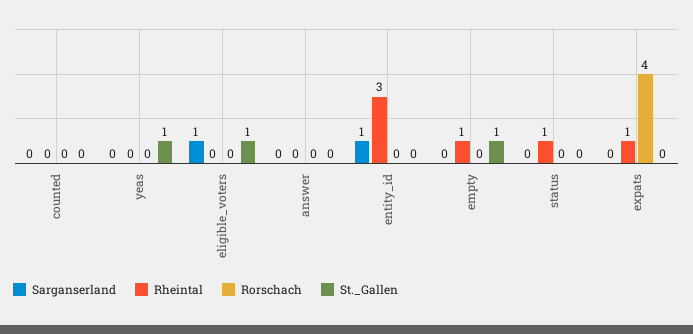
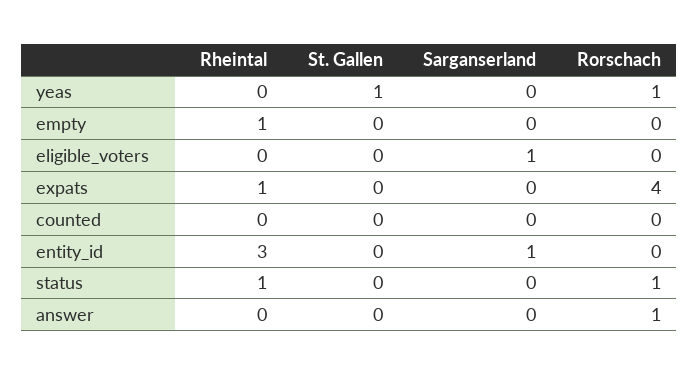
  {
    "Sarganserland": {
      "counted": 0,
      "yeas": 0,
      "eligible_voters": 1,
      "answer": 0,
      "entity_id": 1,
      "empty": 0,
      "status": 0,
      "expats": 0
    },
    "Rheintal": {
      "counted": 0,
      "yeas": 0,
      "eligible_voters": 0,
      "answer": 0,
      "entity_id": 3,
      "empty": 1,
      "status": 1,
      "expats": 1
    },
    "Rorschach": {
      "counted": 0,
-     "yeas": 0,
+     "yeas": 1,
      "eligible_voters": 0,
-     "answer": 0,
+     "answer": 1,
      "entity_id": 0,
      "empty": 0,
-     "status": 0,
+     "status": 1,
      "expats": 4
    },
    "St._Gallen": {
      "counted": 0,
      "yeas": 1,
-     "eligible_voters": 1,
+     "eligible_voters": 0,
      "answer": 0,
      "entity_id": 0,
-     "empty": 1,
+     "empty": 0,
      "status": 0,
      "expats": 0
    }
  }

